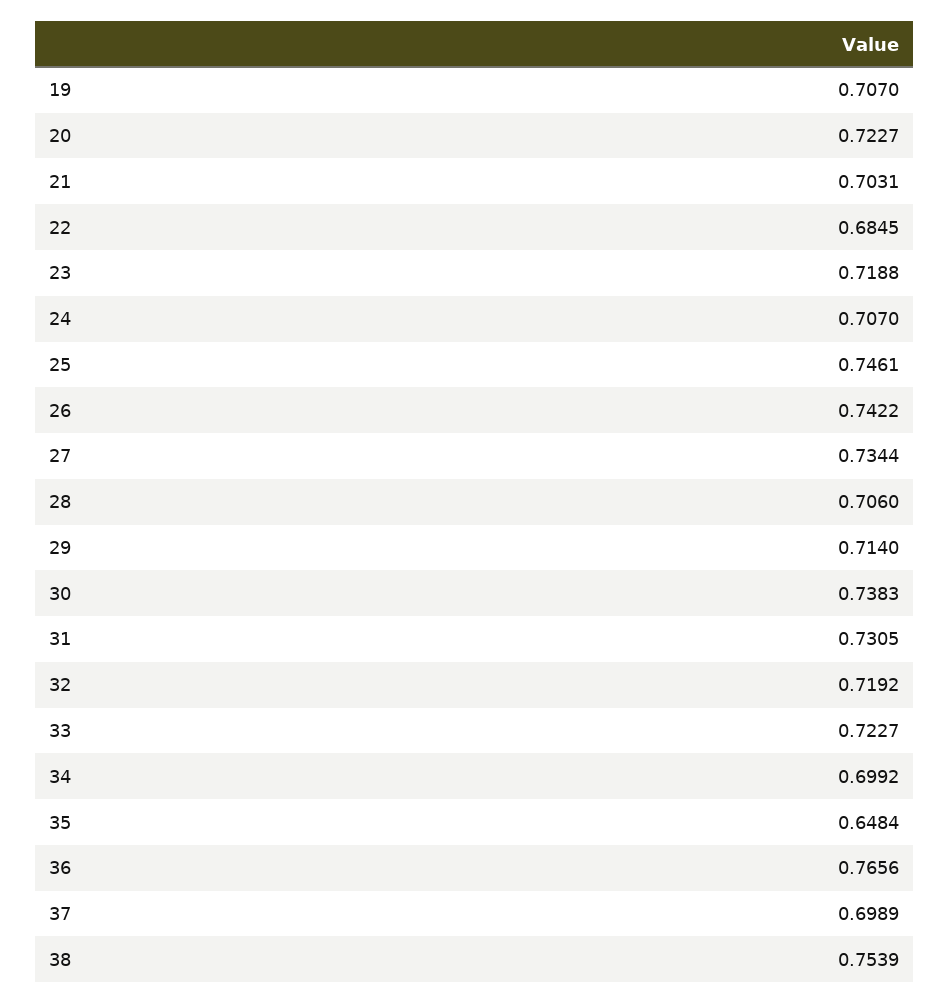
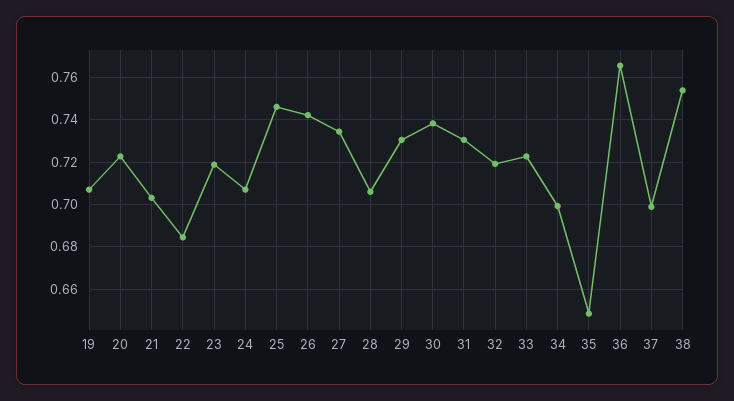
  {
    "19": 0.707,
    "20": 0.7227,
    "21": 0.7031,
    "22": 0.6845,
    "23": 0.7188,
    "24": 0.707,
    "25": 0.7461,
    "26": 0.7422,
    "27": 0.7344,
    "28": 0.706,
-   "29": 0.714,
+   "29": 0.73,
    "30": 0.7383,
    "31": 0.7305,
    "32": 0.7192,
    "33": 0.7227,
    "34": 0.6992,
    "35": 0.6484,
    "36": 0.7656,
    "37": 0.6989,
    "38": 0.7539
  }

